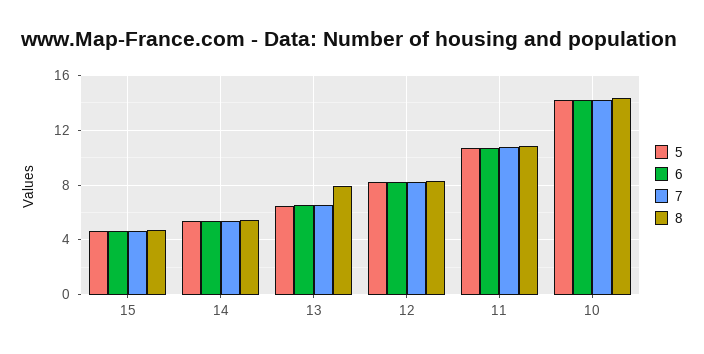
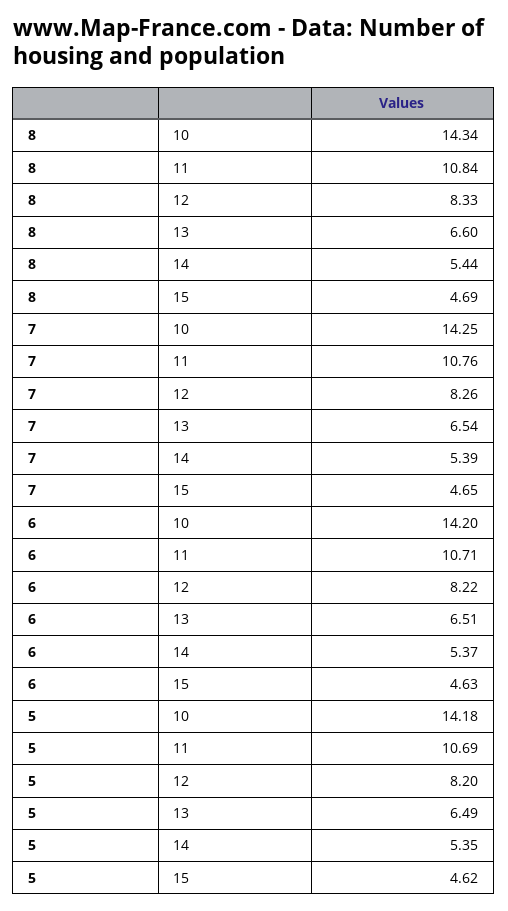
  {
    "5": {
      "15": 4.62,
      "14": 5.35,
      "13": 6.49,
      "12": 8.2,
      "11": 10.69,
      "10": 14.18
    },
    "6": {
      "15": 4.63,
      "14": 5.37,
      "13": 6.51,
      "12": 8.22,
      "11": 10.71,
      "10": 14.2
    },
    "7": {
      "15": 4.65,
      "14": 5.39,
      "13": 6.54,
      "12": 8.26,
      "11": 10.76,
      "10": 14.25
    },
    "8": {
      "15": 4.69,
      "14": 5.44,
-     "13": 8,
+     "13": 6.6,
      "12": 8.33,
      "11": 10.84,
      "10": 14.34
    }
  }

